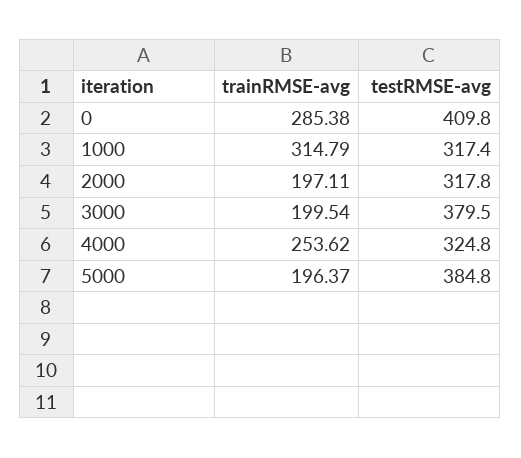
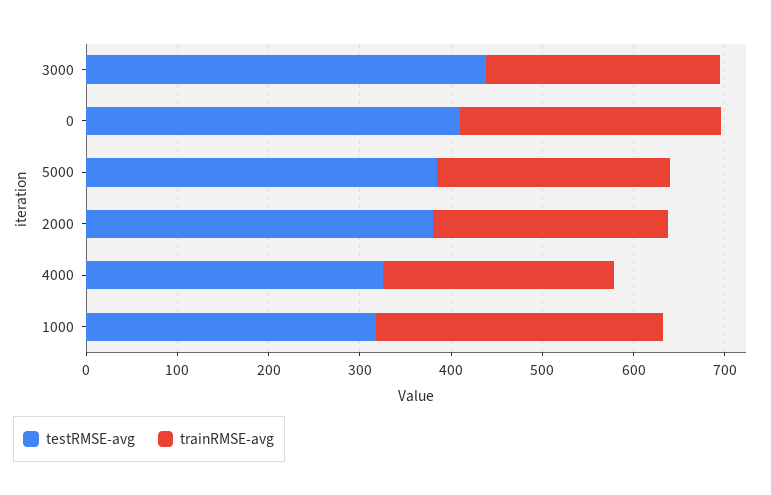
  {
    "trainRMSE-avg": {
      "0": 285.38,
      "1000": 314.79,
-     "2000": 197.11,
+     "2000": 260,
-     "3000": 199.54,
+     "3000": 260,
      "4000": 253.62,
-     "5000": 196.37
+     "5000": 260
    },
    "testRMSE-avg": {
      "0": 409.8,
      "1000": 317.4,
-     "2000": 317.8,
+     "2000": 380,
-     "3000": 379.5,
+     "3000": 440,
      "4000": 324.8,
      "5000": 384.8
    }
  }

